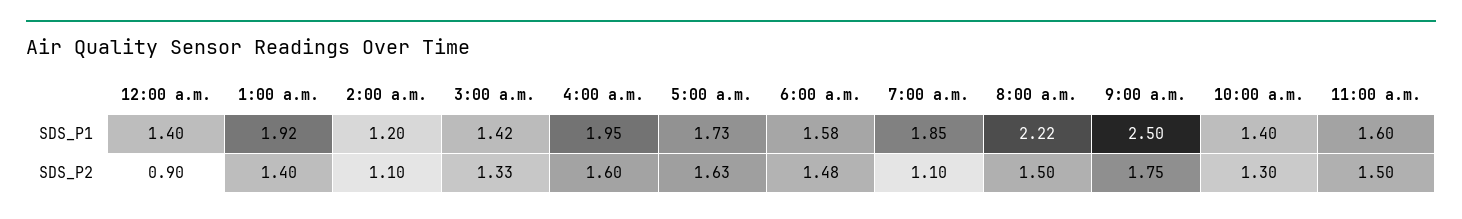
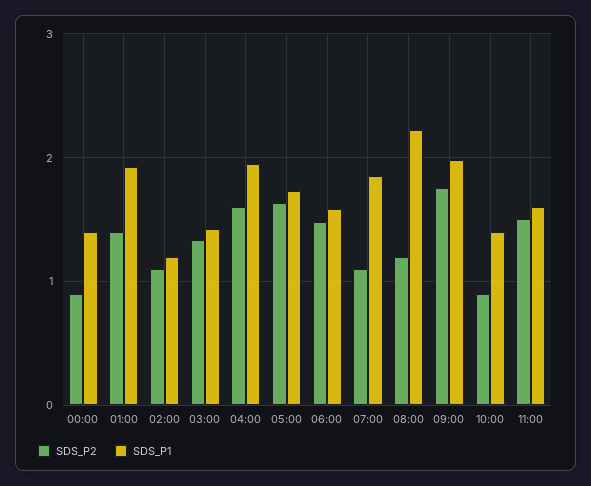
  {
    "SDS_P1": {
      "12:00 a.m.": 1.4,
      "1:00 a.m.": 1.92,
      "2:00 a.m.": 1.2,
      "3:00 a.m.": 1.42,
      "4:00 a.m.": 1.95,
      "5:00 a.m.": 1.73,
      "6:00 a.m.": 1.58,
      "7:00 a.m.": 1.85,
      "8:00 a.m.": 2.22,
-     "9:00 a.m.": 2.5,
+     "9:00 a.m.": 2,
      "10:00 a.m.": 1.4,
      "11:00 a.m.": 1.6
    },
    "SDS_P2": {
      "12:00 a.m.": 0.9,
      "1:00 a.m.": 1.4,
      "2:00 a.m.": 1.1,
      "3:00 a.m.": 1.33,
      "4:00 a.m.": 1.6,
      "5:00 a.m.": 1.63,
      "6:00 a.m.": 1.48,
      "7:00 a.m.": 1.1,
-     "8:00 a.m.": 1.5,
+     "8:00 a.m.": 1.2,
      "9:00 a.m.": 1.75,
-     "10:00 a.m.": 1.3,
+     "10:00 a.m.": 0.9,
      "11:00 a.m.": 1.5
    }
  }

